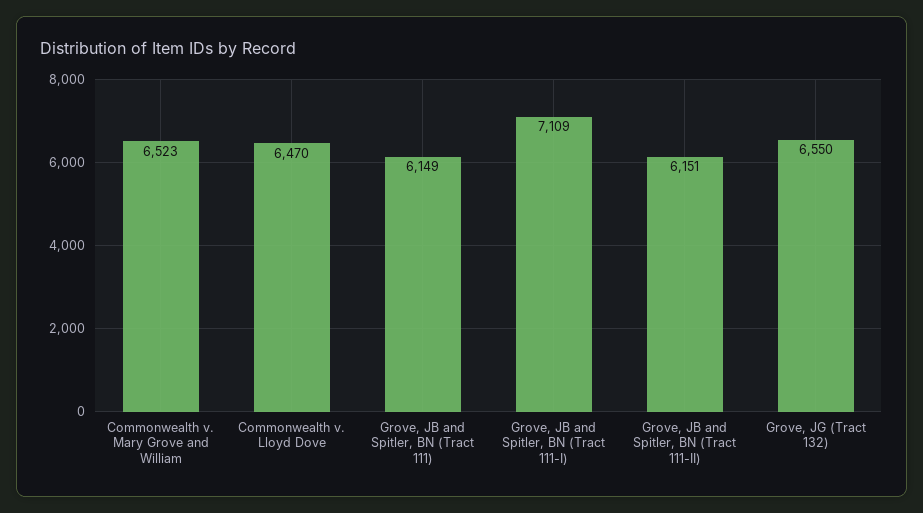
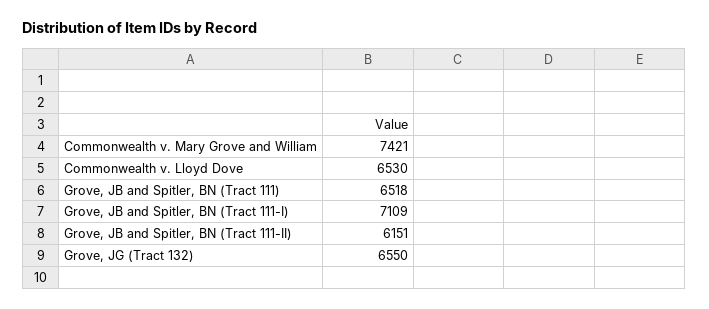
  {
-   "Commonwealth v. Mary Grove and William": 6523,
+   "Commonwealth v. Mary Grove and William": 7421,
-   "Commonwealth v. Lloyd Dove": 6470,
+   "Commonwealth v. Lloyd Dove": 6530,
-   "Grove, JB and Spitler, BN (Tract 111)": 6149,
+   "Grove, JB and Spitler, BN (Tract 111)": 6518,
    "Grove, JB and Spitler, BN (Tract 111-I)": 7109,
    "Grove, JB and Spitler, BN (Tract 111-II)": 6151,
    "Grove, JG (Tract 132)": 6550
  }

